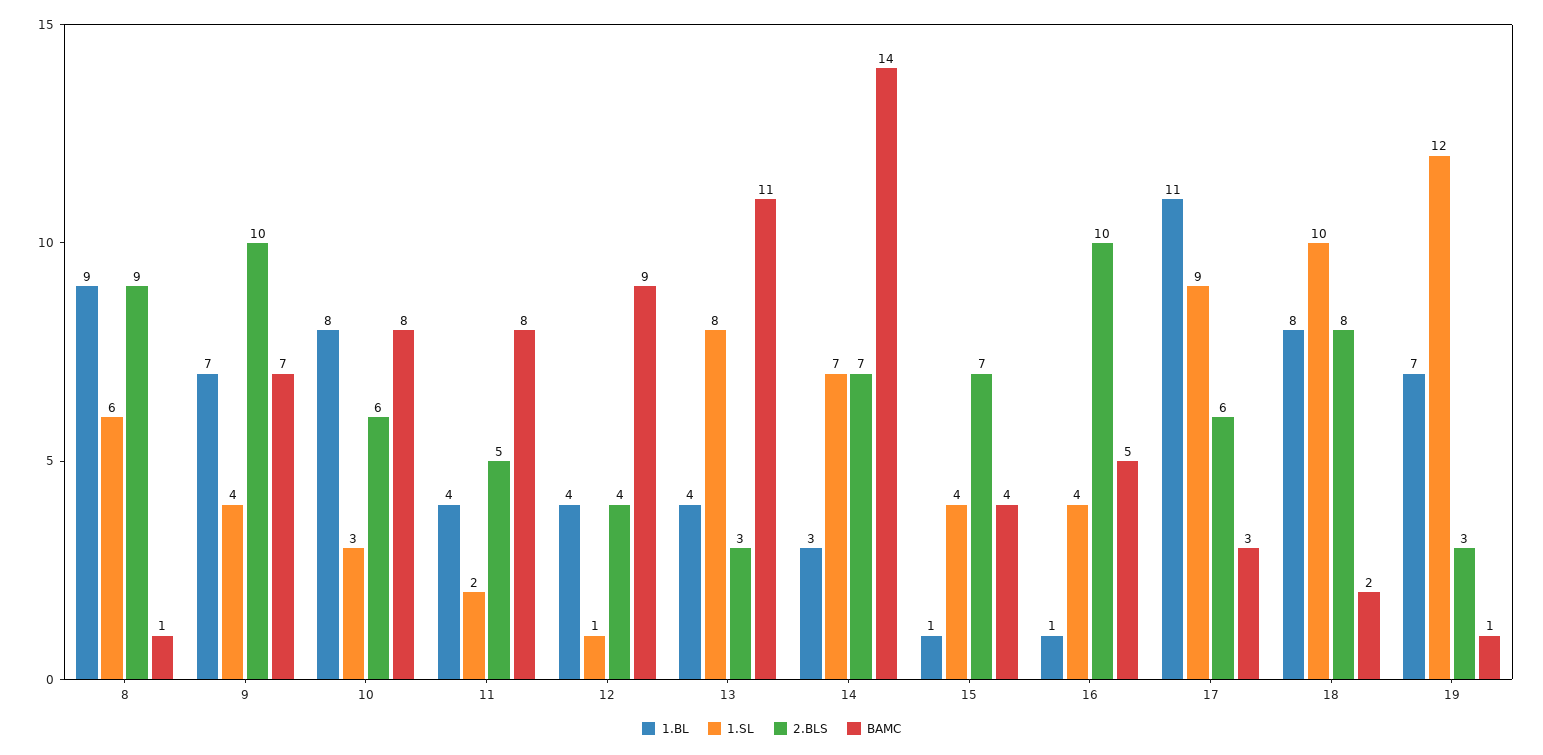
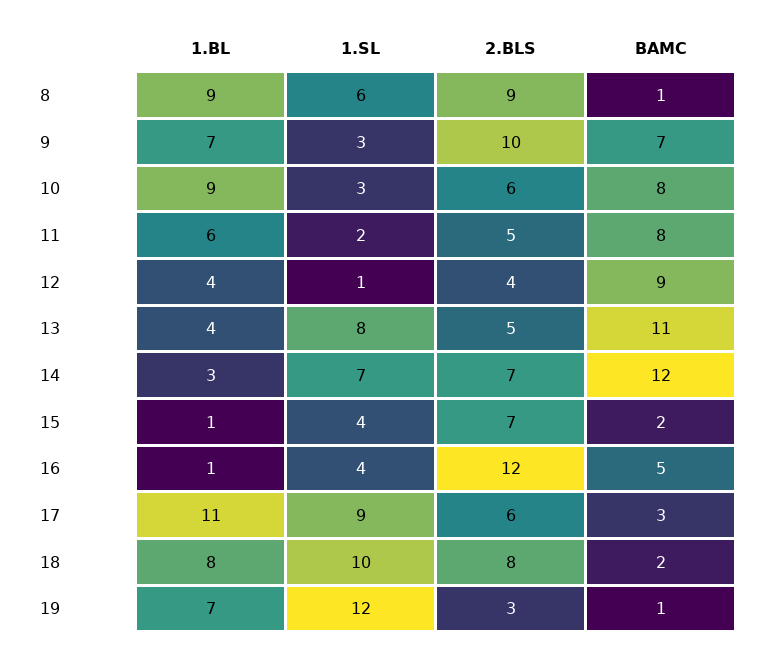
  {
    "1.BL": {
      "8": 9,
      "9": 7,
-     "10": 8,
+     "10": 9,
-     "11": 4,
+     "11": 6,
      "12": 4,
      "13": 4,
      "14": 3,
      "15": 1,
      "16": 1,
      "17": 11,
      "18": 8,
      "19": 7
    },
    "1.SL": {
      "8": 6,
-     "9": 4,
+     "9": 3,
      "10": 3,
      "11": 2,
      "12": 1,
      "13": 8,
      "14": 7,
      "15": 4,
      "16": 4,
      "17": 9,
      "18": 10,
      "19": 12
    },
    "2.BLS": {
      "8": 9,
      "9": 10,
      "10": 6,
      "11": 5,
      "12": 4,
-     "13": 3,
+     "13": 5,
      "14": 7,
      "15": 7,
-     "16": 10,
+     "16": 12,
      "17": 6,
      "18": 8,
      "19": 3
    },
    "BAMC": {
      "8": 1,
      "9": 7,
      "10": 8,
      "11": 8,
      "12": 9,
      "13": 11,
-     "14": 14,
+     "14": 12,
-     "15": 4,
+     "15": 2,
      "16": 5,
      "17": 3,
      "18": 2,
      "19": 1
    }
  }

